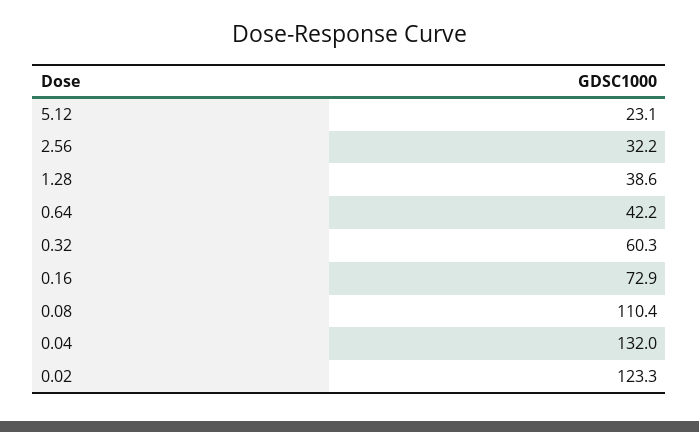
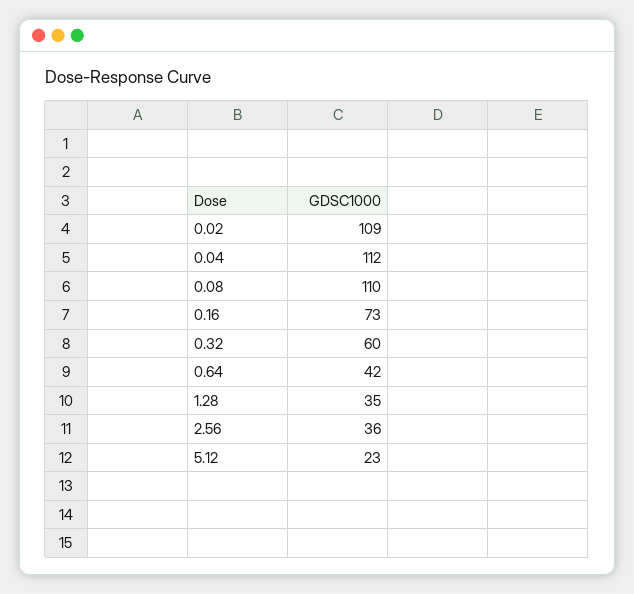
  {
    "5.12": 23.1,
-   "2.56": 32.2,
+   "2.56": 36,
-   "1.28": 38.6,
+   "1.28": 35,
    "0.64": 42.2,
    "0.32": 60.3,
    "0.16": 72.9,
    "0.08": 110.4,
-   "0.04": 132,
+   "0.04": 112,
-   "0.02": 123.3
+   "0.02": 109
  }

